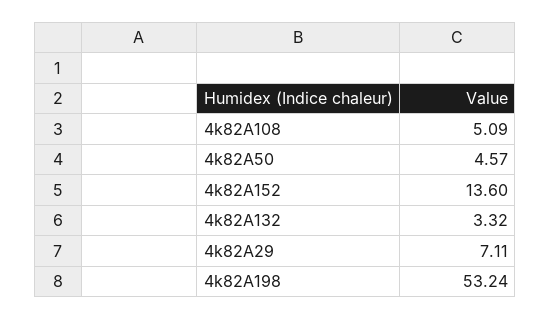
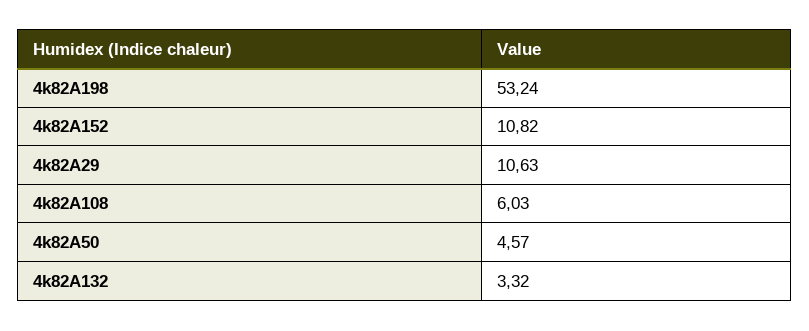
  {
-   "4k82A108": 5.09,
+   "4k82A108": 6.03,
    "4k82A50": 4.57,
-   "4k82A152": 13.6,
+   "4k82A152": 10.82,
    "4k82A132": 3.32,
-   "4k82A29": 7.11,
+   "4k82A29": 10.63,
    "4k82A198": 53.24
  }

